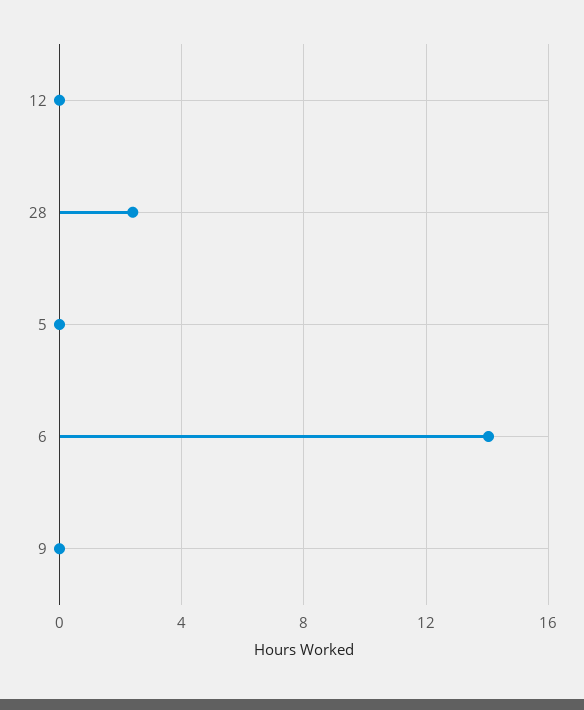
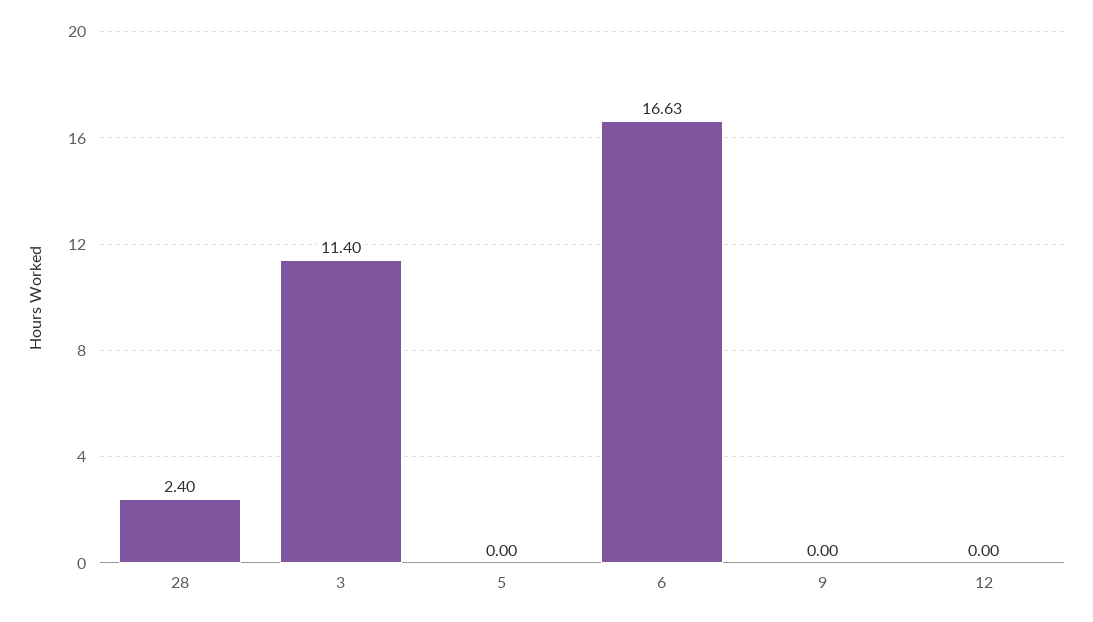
  {
    "12": 0,
    "28": 2.4,
    "5": 0,
-   "6": 14,
+   "6": 16.63,
-   "9": 0
+   "9": 0,
+   "3": 11.4
  }

